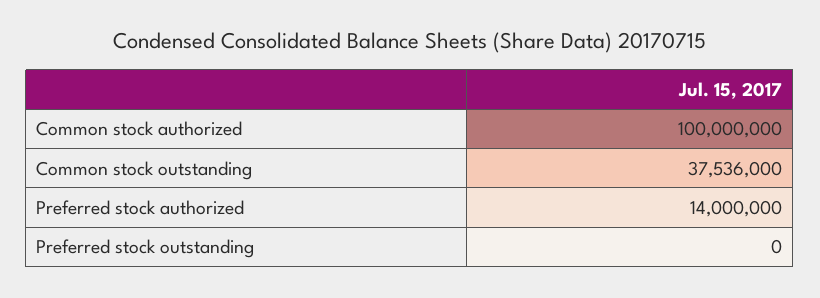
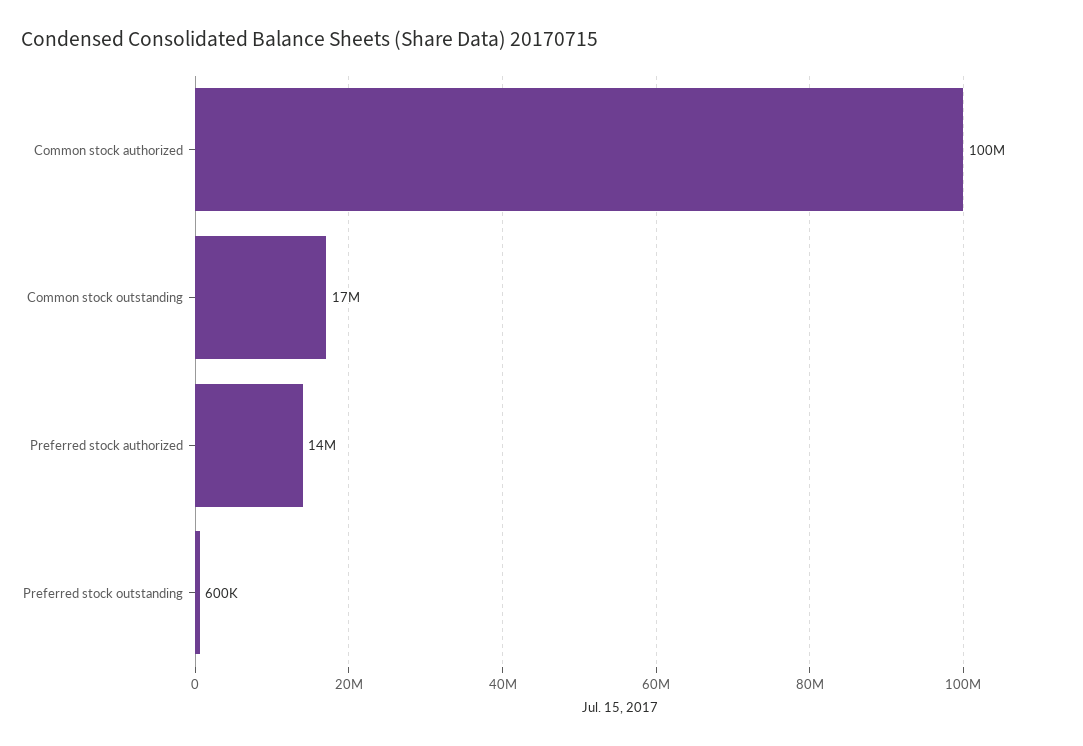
  {
    "Common stock authorized": 100000000,
-   "Common stock outstanding": 37536000,
+   "Common stock outstanding": 17000000,
    "Preferred stock authorized": 14000000,
-   "Preferred stock outstanding": 0
+   "Preferred stock outstanding": 600000
  }

